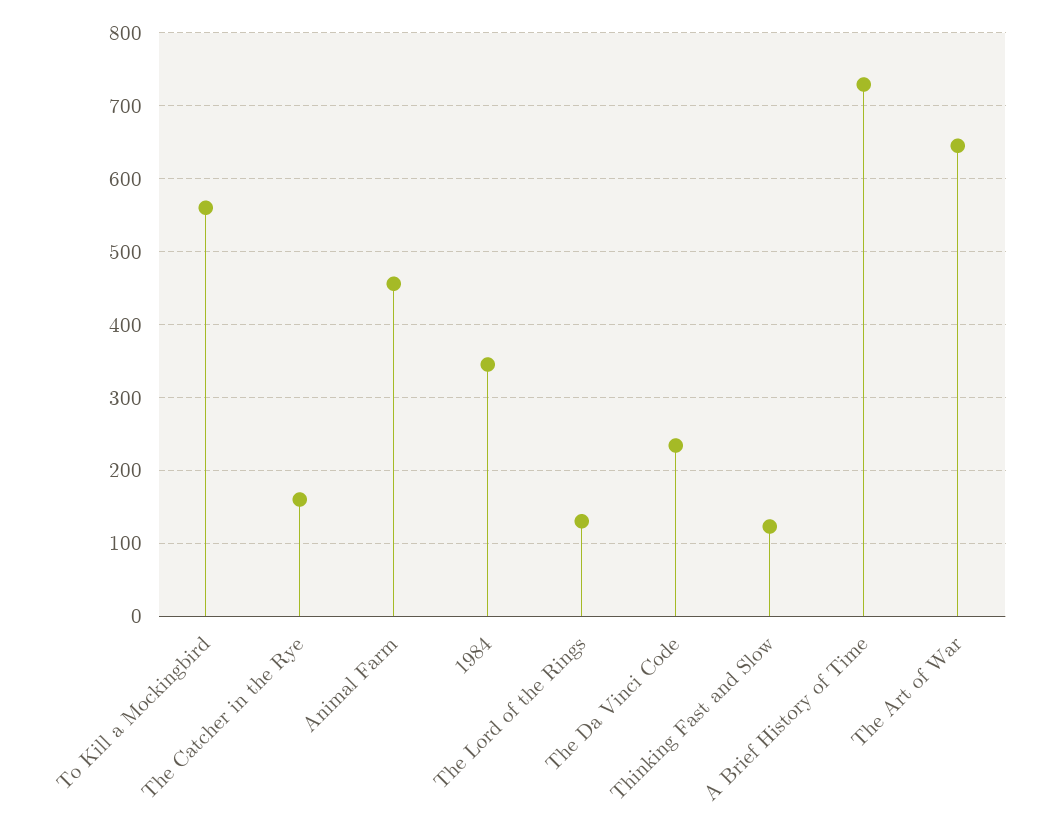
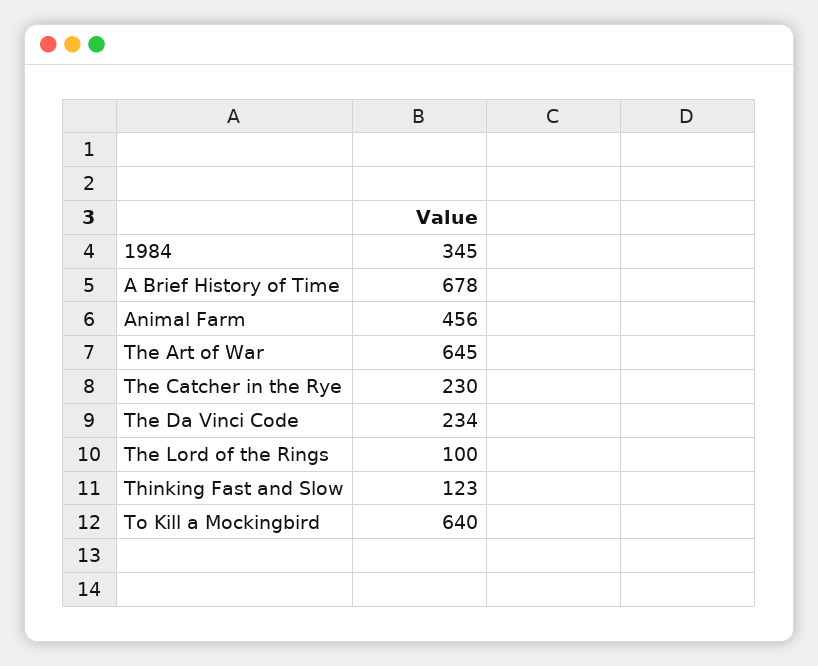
  {
-   "To Kill a Mockingbird": 560,
+   "To Kill a Mockingbird": 640,
-   "The Catcher in the Rye": 160,
+   "The Catcher in the Rye": 230,
    "Animal Farm": 456,
    "1984": 345,
-   "The Lord of the Rings": 130,
+   "The Lord of the Rings": 100,
    "The Da Vinci Code": 234,
    "Thinking Fast and Slow": 123,
-   "A Brief History of Time": 730,
+   "A Brief History of Time": 678,
    "The Art of War": 645
  }

